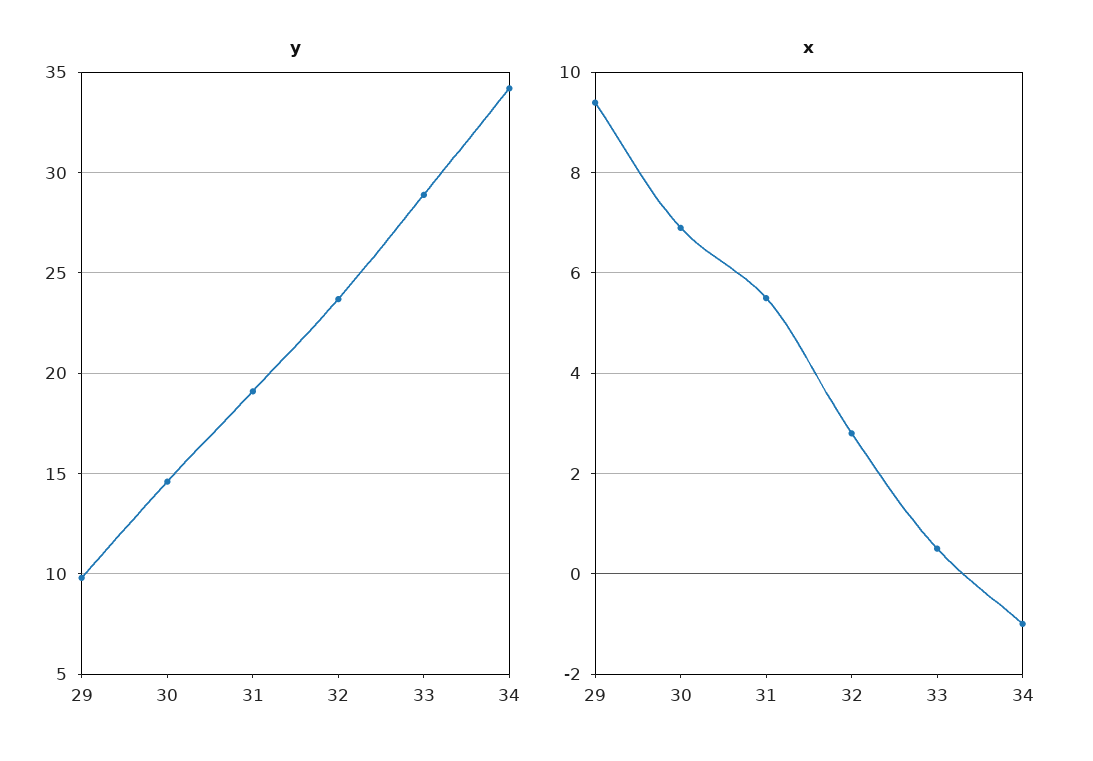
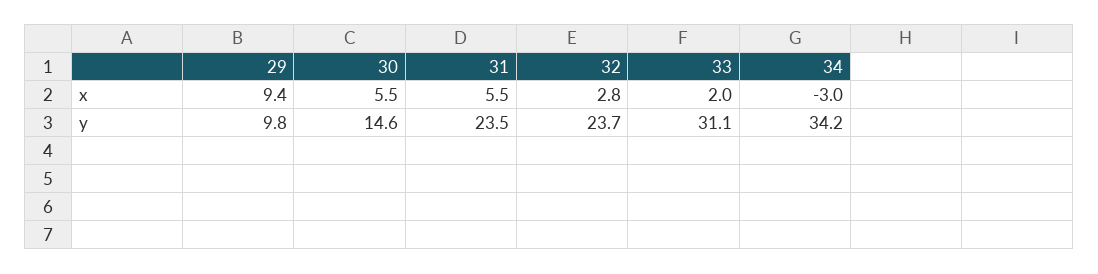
  {
    "y": {
      "29": 9.8,
      "30": 14.6,
-     "31": 19,
+     "31": 23.5,
      "32": 23.7,
-     "33": 29,
+     "33": 31.1,
      "34": 34.2
    },
    "x": {
      "29": 9.4,
-     "30": 7,
+     "30": 5.5,
      "31": 5.5,
      "32": 2.8,
-     "33": 0.5,
+     "33": 2,
-     "34": -1
+     "34": -3
    }
  }

